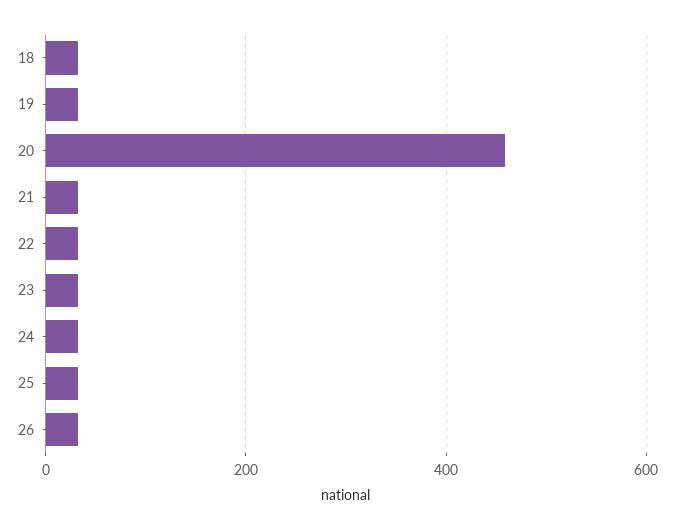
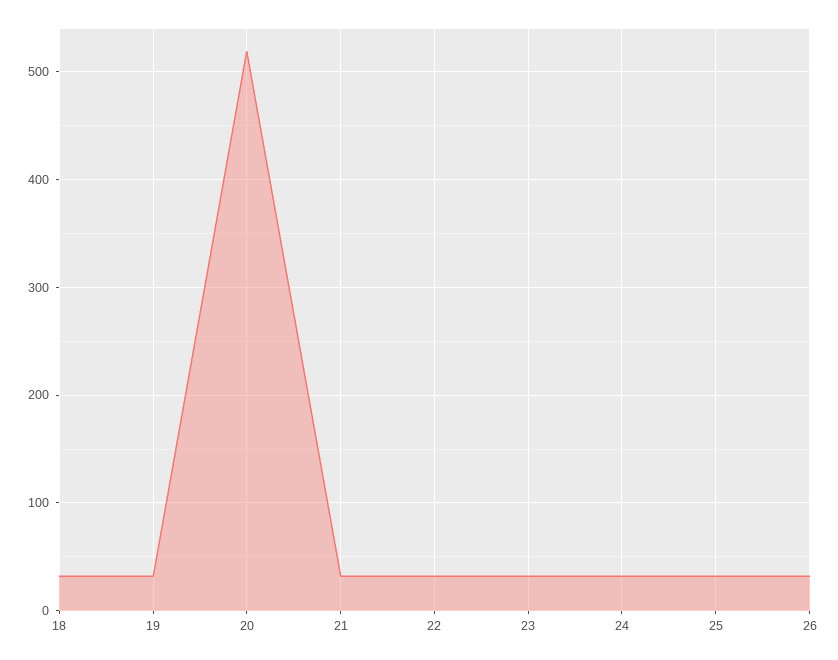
  {
    "18": 30,
    "19": 30,
-   "20": 460,
+   "20": 520,
    "21": 30,
    "22": 30,
    "23": 30,
    "24": 30,
    "25": 30,
    "26": 30
  }

